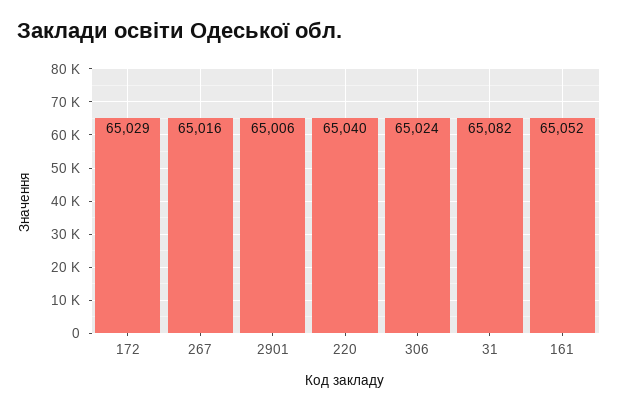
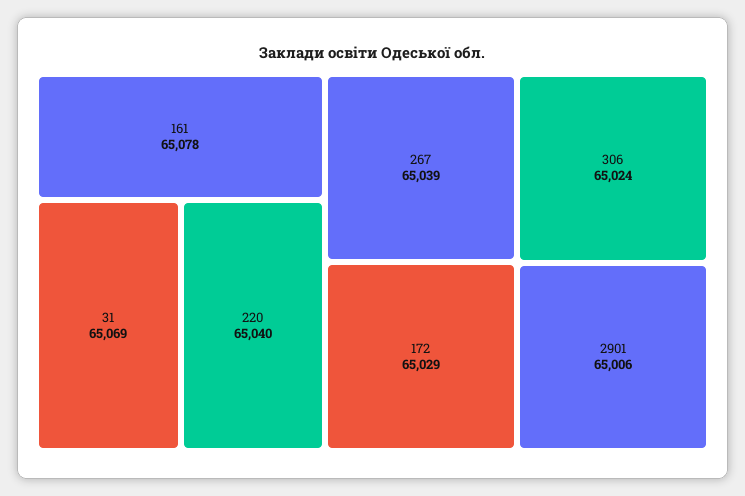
  {
    "172": 65029,
-   "267": 65016,
+   "267": 65039,
    "2901": 65006,
    "220": 65040,
    "306": 65024,
-   "31": 65082,
+   "31": 65069,
-   "161": 65052
+   "161": 65078
  }

